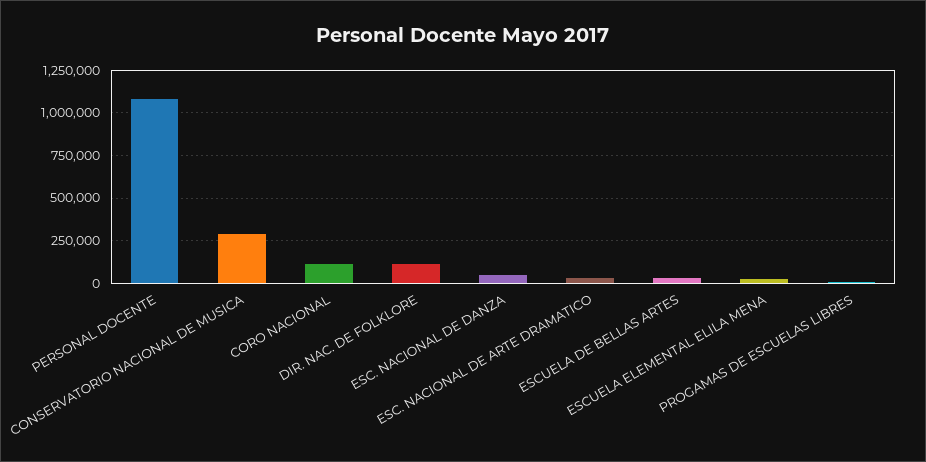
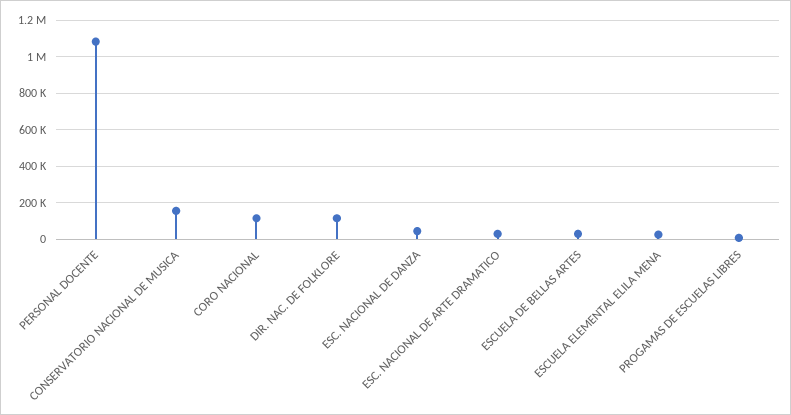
  {
    "PERSONAL DOCENTE": 1100000,
-   "CONSERVATORIO NACIONAL DE MUSICA": 300000,
+   "CONSERVATORIO NACIONAL DE MUSICA": 150000,
    "CORO NACIONAL": 100000,
    "DIR. NAC. DE FOLKLORE": 100000,
    "ESC. NACIONAL DE DANZA": 50000,
    "ESC. NACIONAL DE ARTE DRAMATICO": 50000,
    "ESCUELA DE BELLAS ARTES": 50000,
    "ESCUELA ELEMENTAL ELILA MENA": 50000,
    "PROGAMAS DE ESCUELAS LIBRES": 0
  }

